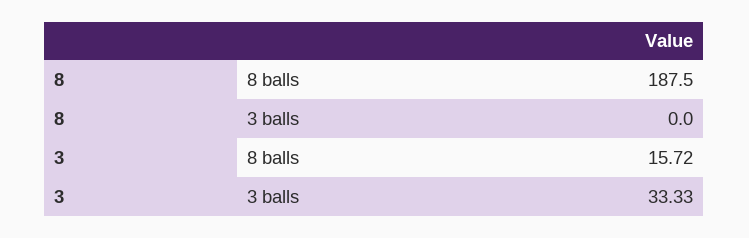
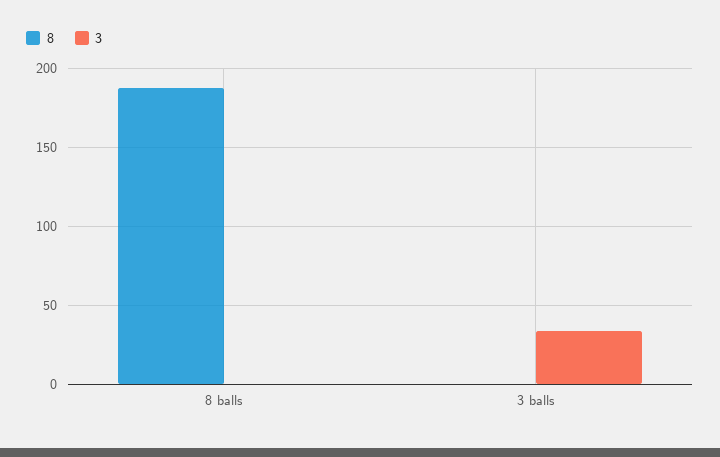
  {
    "8": {
      "8 balls": 187.5,
      "3 balls": 0
    },
    "3": {
-     "8 balls": 15.72,
+     "8 balls": 0,
      "3 balls": 33.33
    }
  }

